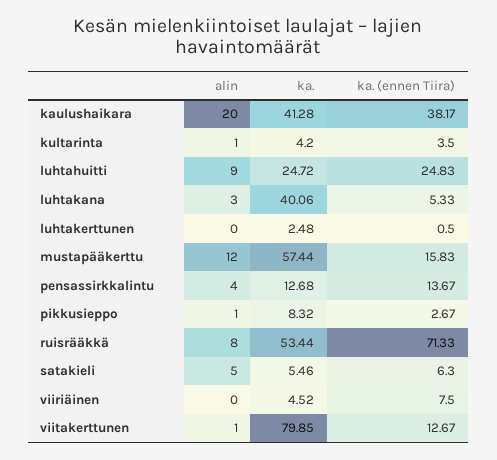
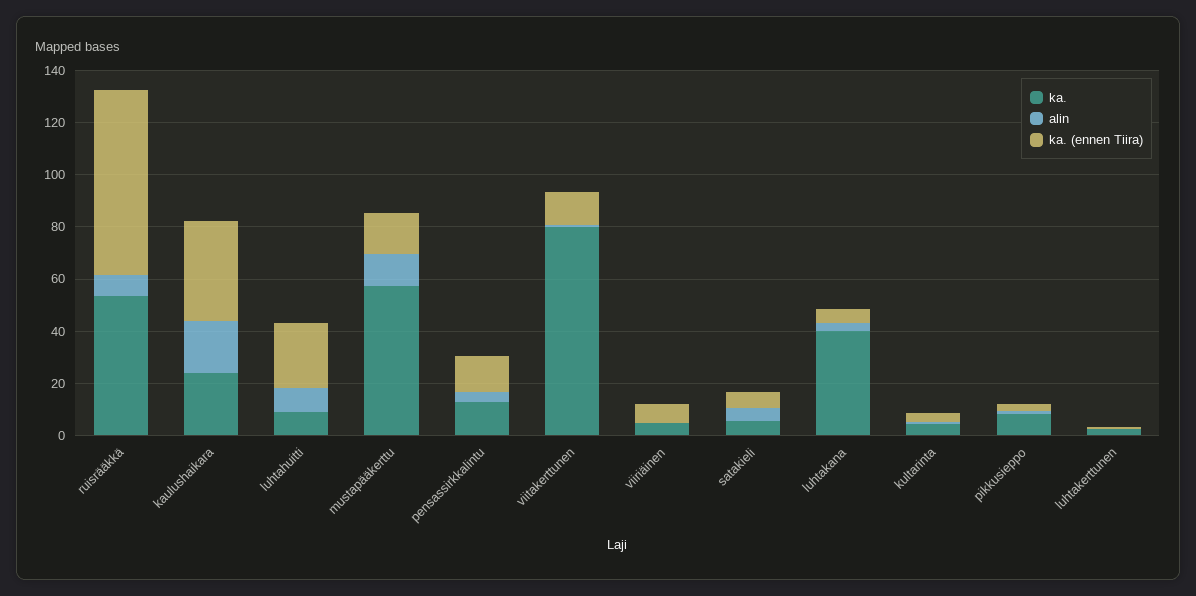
  {
    "alin": {
      "kaulushaikara": 20,
      "kultarinta": 1,
      "luhtahuitti": 9,
      "luhtakana": 3,
      "luhtakerttunen": 0,
      "mustapääkerttu": 12,
      "pensassirkkalintu": 4,
      "pikkusieppo": 1,
      "ruisrääkkä": 8,
      "satakieli": 5,
      "viiriäinen": 0,
      "viitakerttunen": 1
    },
    "ka.": {
-     "kaulushaikara": 41.28,
+     "kaulushaikara": 25,
      "kultarinta": 4.2,
-     "luhtahuitti": 24.72,
+     "luhtahuitti": 10,
      "luhtakana": 40.06,
      "luhtakerttunen": 2.48,
      "mustapääkerttu": 57.44,
      "pensassirkkalintu": 12.68,
      "pikkusieppo": 8.32,
      "ruisrääkkä": 53.44,
      "satakieli": 5.46,
      "viiriäinen": 4.52,
      "viitakerttunen": 79.85
    },
    "ka. (ennen Tiira)": {
      "kaulushaikara": 38.17,
      "kultarinta": 3.5,
      "luhtahuitti": 24.83,
      "luhtakana": 5.33,
      "luhtakerttunen": 0.5,
      "mustapääkerttu": 15.83,
      "pensassirkkalintu": 13.67,
      "pikkusieppo": 2.67,
      "ruisrääkkä": 71.33,
      "satakieli": 6.3,
      "viiriäinen": 7.5,
      "viitakerttunen": 12.67
    }
  }

